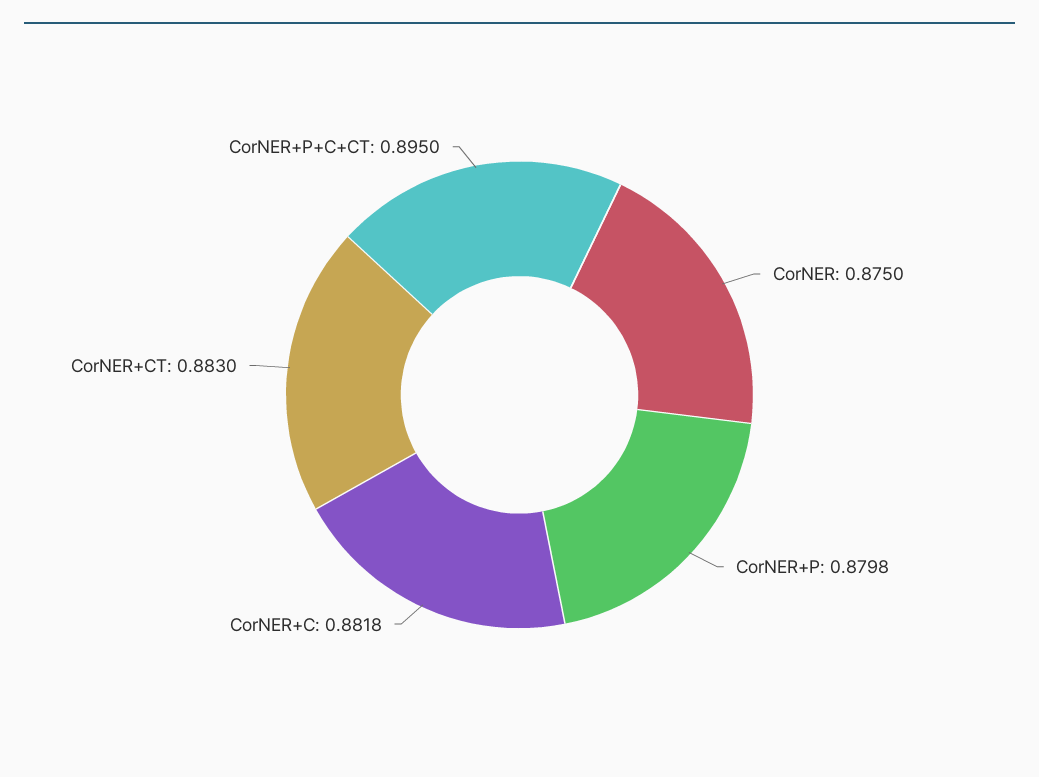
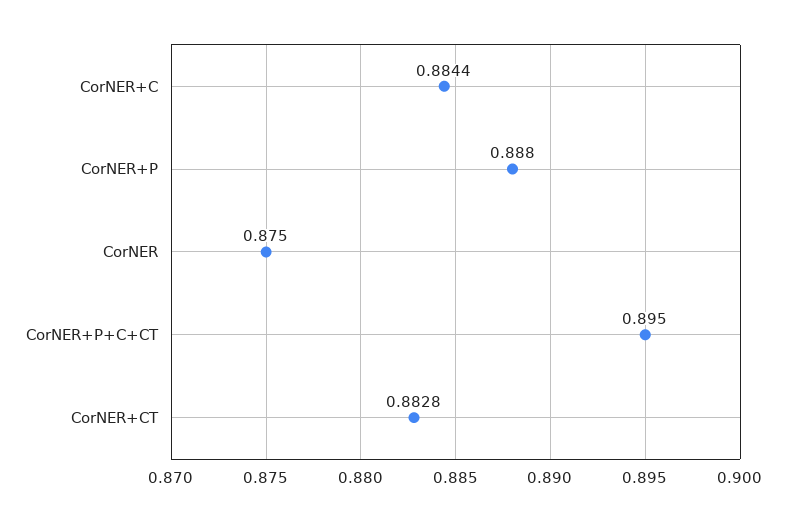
  {
    "CorNER": 0.875,
-   "CorNER+P": 0.8798,
+   "CorNER+P": 0.888,
-   "CorNER+C": 0.8818,
+   "CorNER+C": 0.8844,
-   "CorNER+CT": 0.883,
+   "CorNER+CT": 0.8828,
    "CorNER+P+C+CT": 0.895
  }

